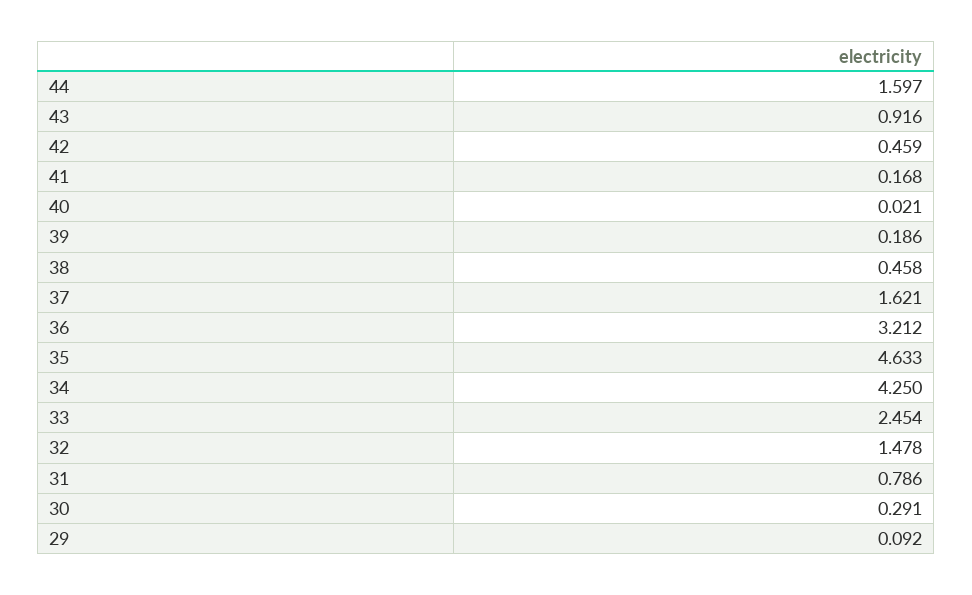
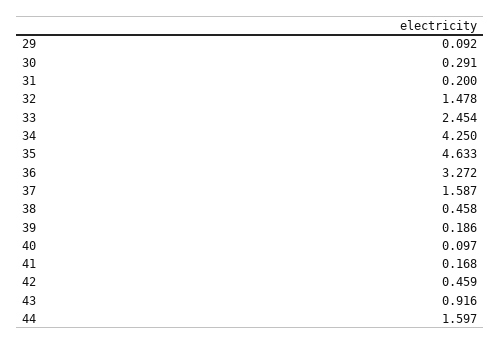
  {
    "44": 1.597,
    "43": 0.916,
    "42": 0.459,
    "41": 0.168,
-   "40": 0.021,
+   "40": 0.097,
    "39": 0.186,
    "38": 0.458,
-   "37": 1.621,
+   "37": 1.587,
-   "36": 3.212,
+   "36": 3.272,
    "35": 4.633,
    "34": 4.25,
    "33": 2.454,
    "32": 1.478,
-   "31": 0.786,
+   "31": 0.2,
    "30": 0.291,
    "29": 0.092
  }

